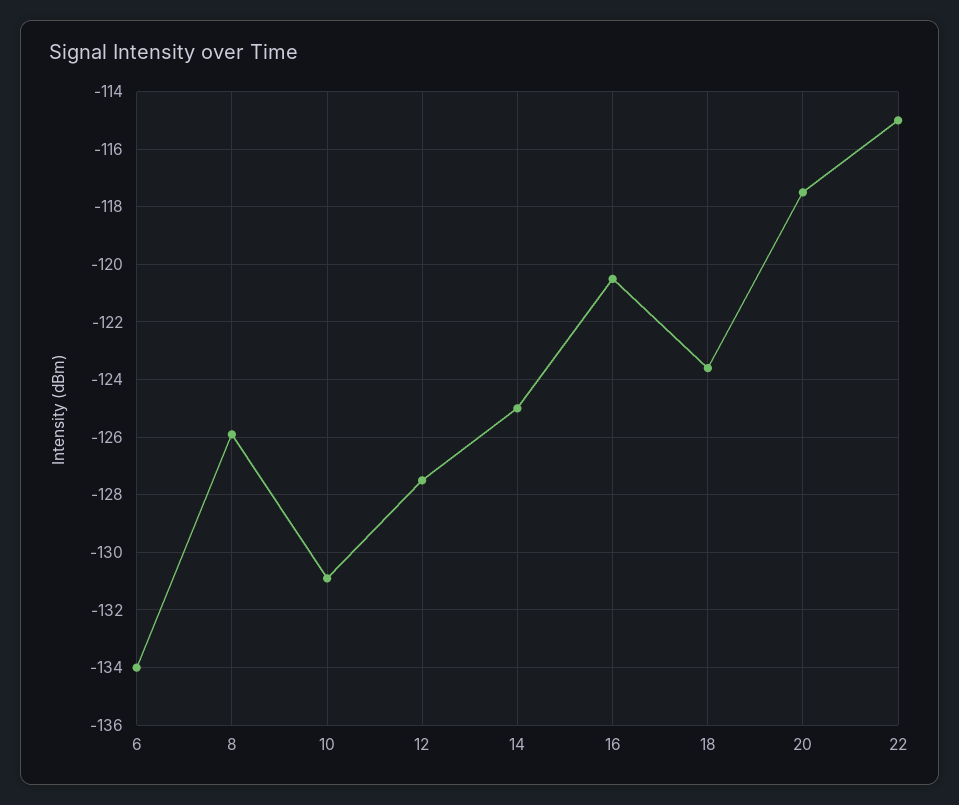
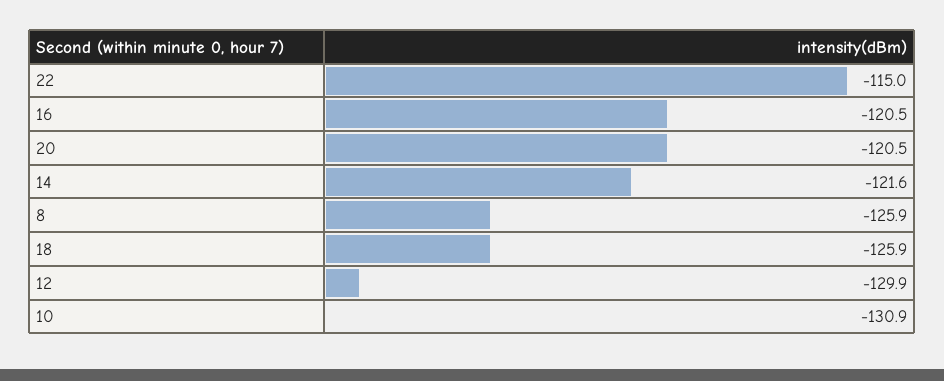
  {
-   "6": -134,
    "8": -125.9,
    "10": -130.9,
-   "12": -127.5,
+   "12": -129.9,
-   "14": -125,
+   "14": -121.6,
    "16": -120.5,
-   "18": -123.5,
+   "18": -125.9,
-   "20": -117.5,
+   "20": -120.5,
    "22": -115
  }

